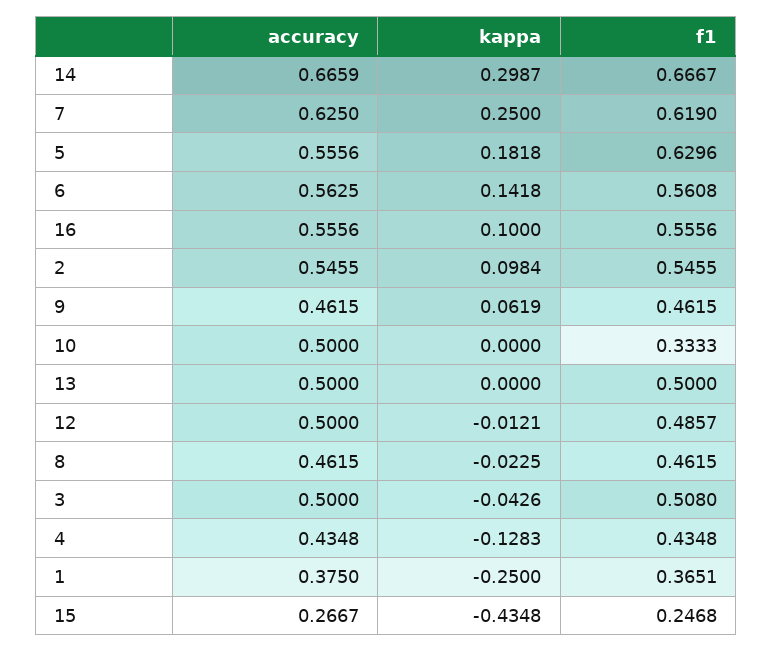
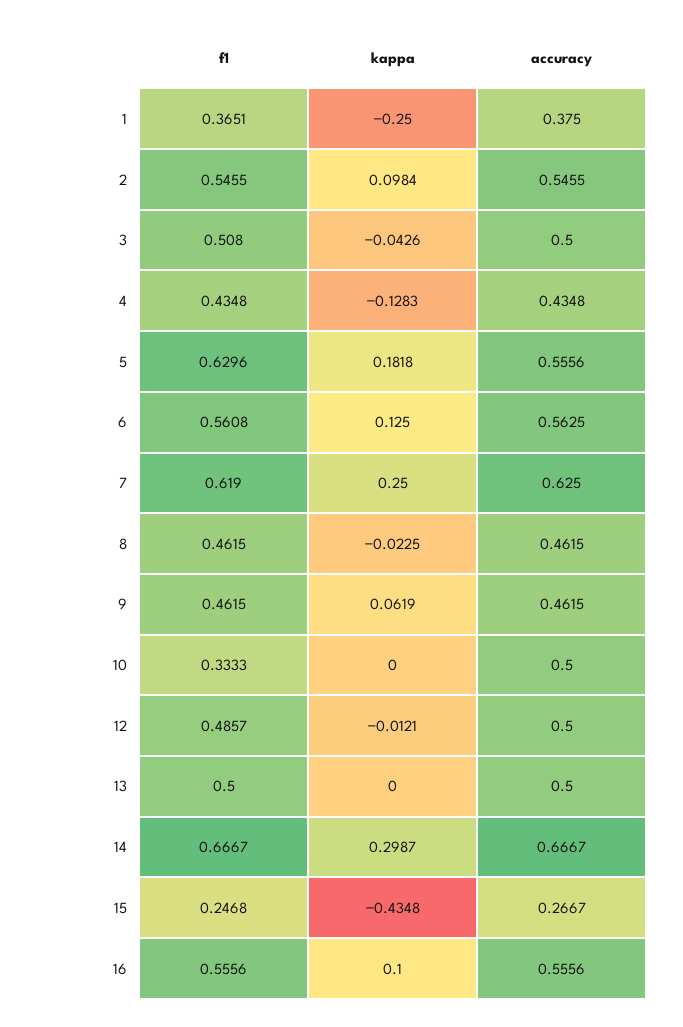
  {
    "accuracy": {
-     "14": 0.6659,
+     "14": 0.6667,
      "7": 0.625,
      "5": 0.5556,
      "6": 0.5625,
      "16": 0.5556,
      "2": 0.5455,
      "9": 0.4615,
      "10": 0.5,
      "13": 0.5,
      "12": 0.5,
      "8": 0.4615,
      "3": 0.5,
      "4": 0.4348,
      "1": 0.375,
      "15": 0.2667
    },
    "kappa": {
      "14": 0.2987,
      "7": 0.25,
      "5": 0.1818,
-     "6": 0.1418,
+     "6": 0.125,
      "16": 0.1,
      "2": 0.0984,
      "9": 0.0619,
      "10": 0,
      "13": 0,
      "12": -0.0121,
      "8": -0.0225,
      "3": -0.0426,
      "4": -0.1283,
      "1": -0.25,
      "15": -0.4348
    },
    "f1": {
      "14": 0.6667,
      "7": 0.619,
      "5": 0.6296,
      "6": 0.5608,
      "16": 0.5556,
      "2": 0.5455,
      "9": 0.4615,
      "10": 0.3333,
      "13": 0.5,
      "12": 0.4857,
      "8": 0.4615,
      "3": 0.508,
      "4": 0.4348,
      "1": 0.3651,
      "15": 0.2468
    }
  }

